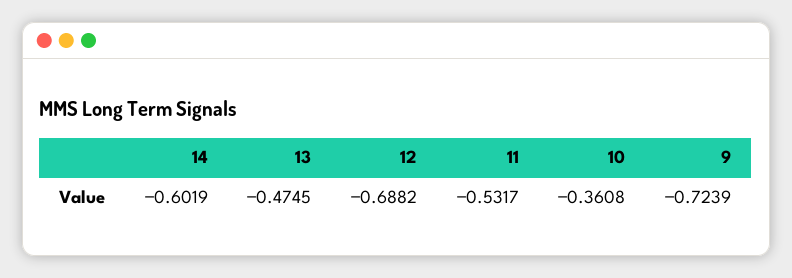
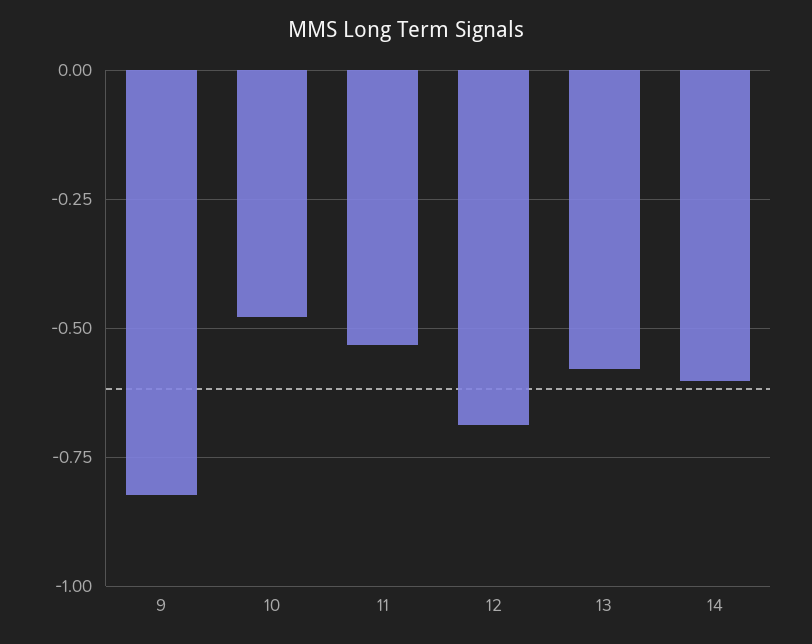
  {
    "14": -0.6019,
-   "13": -0.4745,
+   "13": -0.575,
    "12": -0.6882,
    "11": -0.5317,
-   "10": -0.3608,
+   "10": -0.475,
-   "9": -0.7239
+   "9": -0.825
  }

